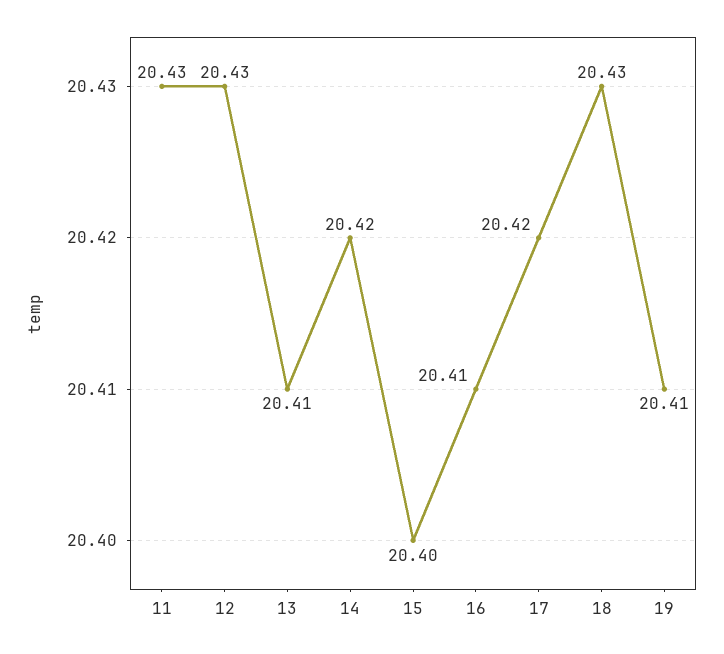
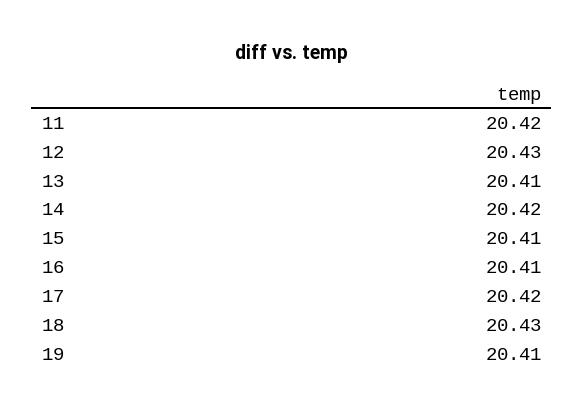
  {
-   "11": 20.43,
+   "11": 20.42,
    "12": 20.43,
    "13": 20.41,
    "14": 20.42,
-   "15": 20.4,
+   "15": 20.41,
    "16": 20.41,
    "17": 20.42,
    "18": 20.43,
    "19": 20.41
  }

